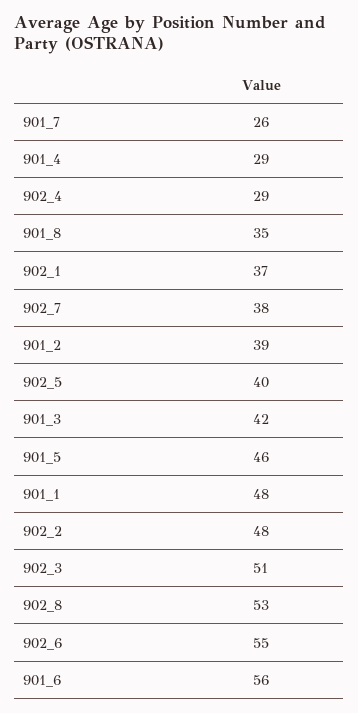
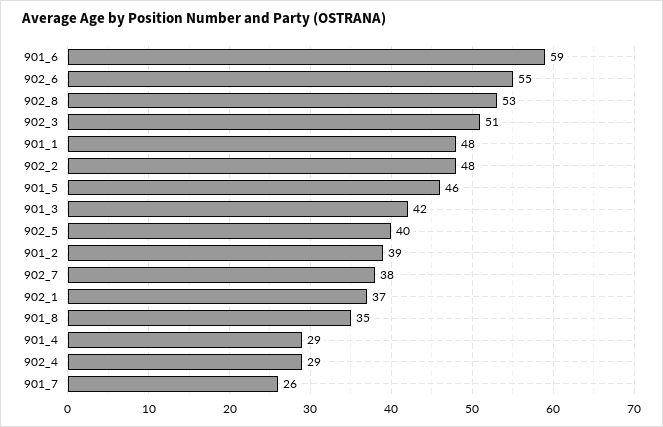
  {
    "901_7": 26,
    "901_4": 29,
    "902_4": 29,
    "901_8": 35,
    "902_1": 37,
    "902_7": 38,
    "901_2": 39,
    "902_5": 40,
    "901_3": 42,
    "901_5": 46,
    "901_1": 48,
    "902_2": 48,
    "902_3": 51,
    "902_8": 53,
    "902_6": 55,
-   "901_6": 56
+   "901_6": 59
  }

